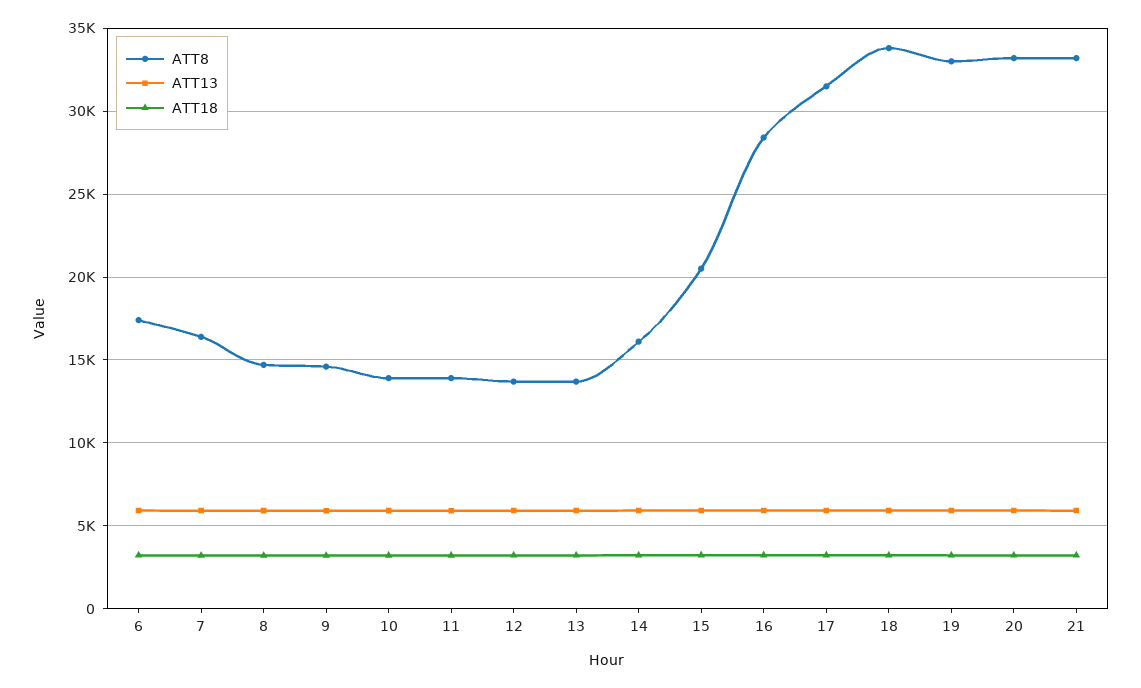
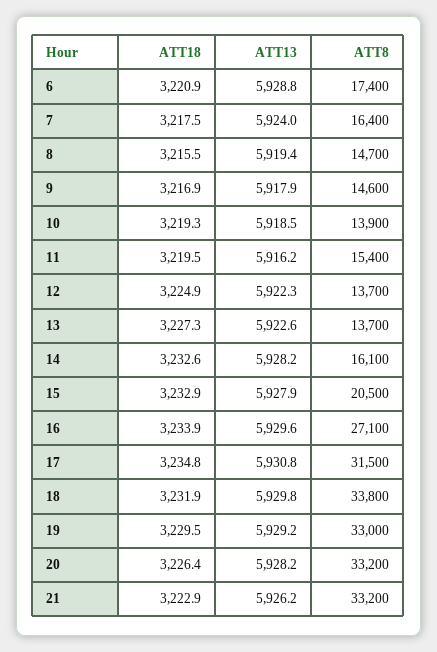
  {
    "ATT8": {
      "6": 17400,
      "7": 16400,
      "8": 14700,
      "9": 14600,
      "10": 13900,
-     "11": 14000,
+     "11": 15400,
      "12": 13700,
      "13": 13700,
      "14": 16100,
      "15": 20500,
-     "16": 28500,
+     "16": 27100,
      "17": 31500,
      "18": 33800,
      "19": 33000,
      "20": 33200,
      "21": 33200
    },
    "ATT13": {
      "6": 5928.8,
      "7": 5924,
      "8": 5919.4,
      "9": 5917.9,
      "10": 5918.5,
      "11": 5916.2,
      "12": 5922.3,
      "13": 5922.6,
      "14": 5928.2,
      "15": 5927.9,
      "16": 5929.6,
      "17": 5930.8,
      "18": 5929.8,
      "19": 5929.2,
      "20": 5928.2,
      "21": 5926.2
    },
    "ATT18": {
      "6": 3220.9,
      "7": 3217.5,
      "8": 3215.5,
      "9": 3216.9,
      "10": 3219.3,
      "11": 3219.5,
      "12": 3224.9,
      "13": 3227.3,
      "14": 3232.6,
      "15": 3232.9,
      "16": 3233.9,
      "17": 3234.8,
      "18": 3231.9,
      "19": 3229.5,
      "20": 3226.4,
      "21": 3222.9
    }
  }

